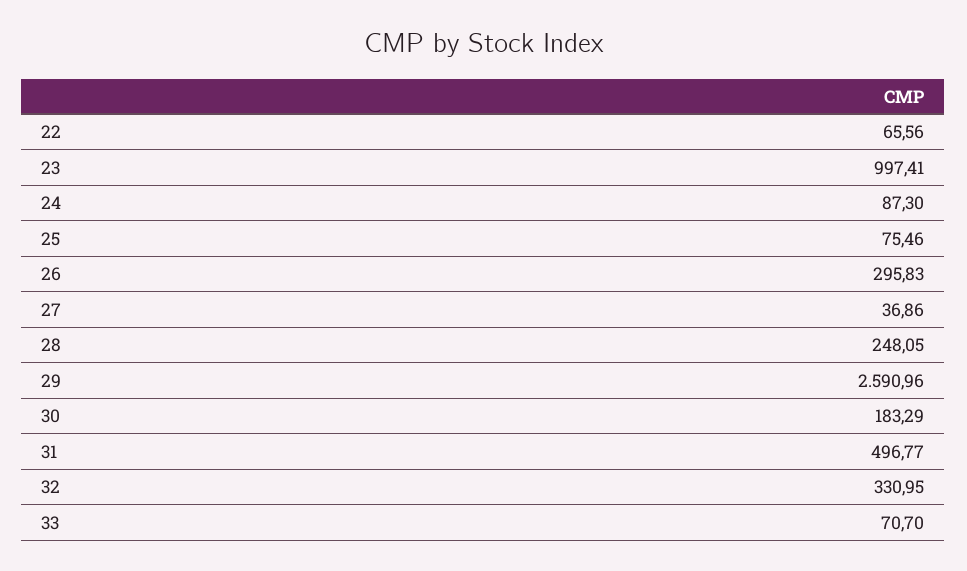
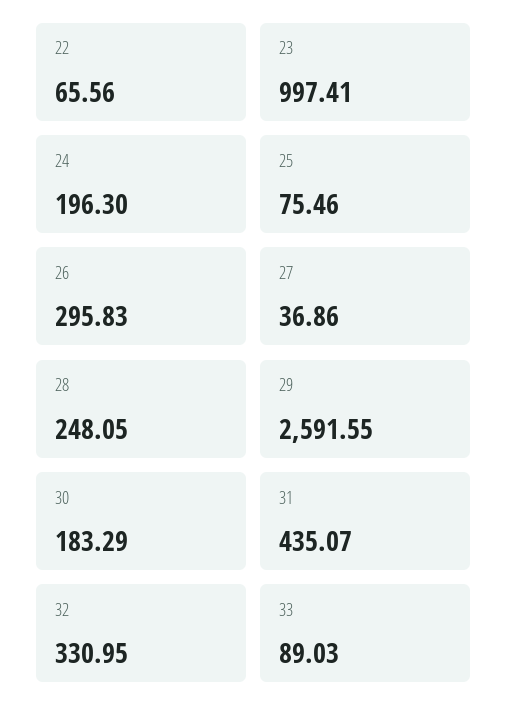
  {
    "22": 65.56,
    "23": 997.41,
-   "24": 87.3,
+   "24": 196.3,
    "25": 75.46,
    "26": 295.83,
    "27": 36.86,
    "28": 248.05,
-   "29": 2590.96,
+   "29": 2591.55,
    "30": 183.29,
-   "31": 496.77,
+   "31": 435.07,
    "32": 330.95,
-   "33": 70.7
+   "33": 89.03
  }

